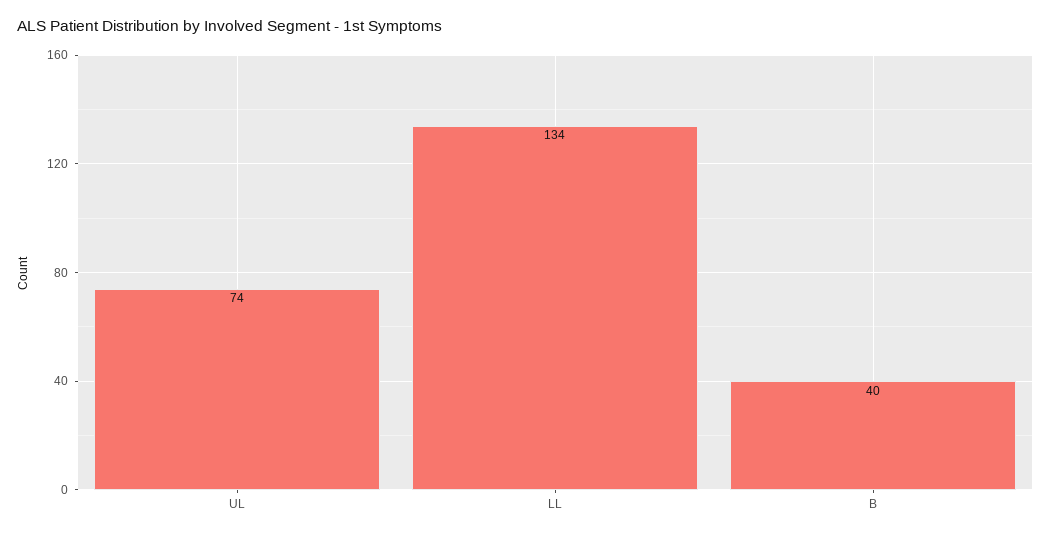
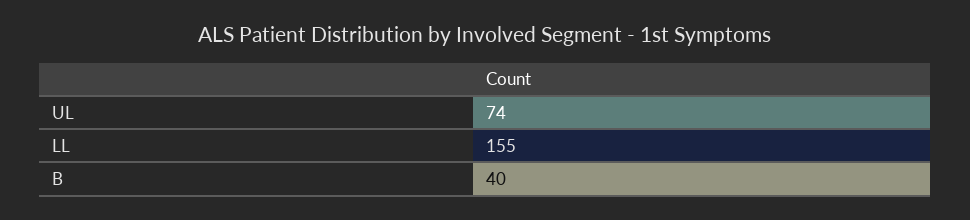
  {
    "UL": 74,
-   "LL": 134,
+   "LL": 155,
    "B": 40
  }

